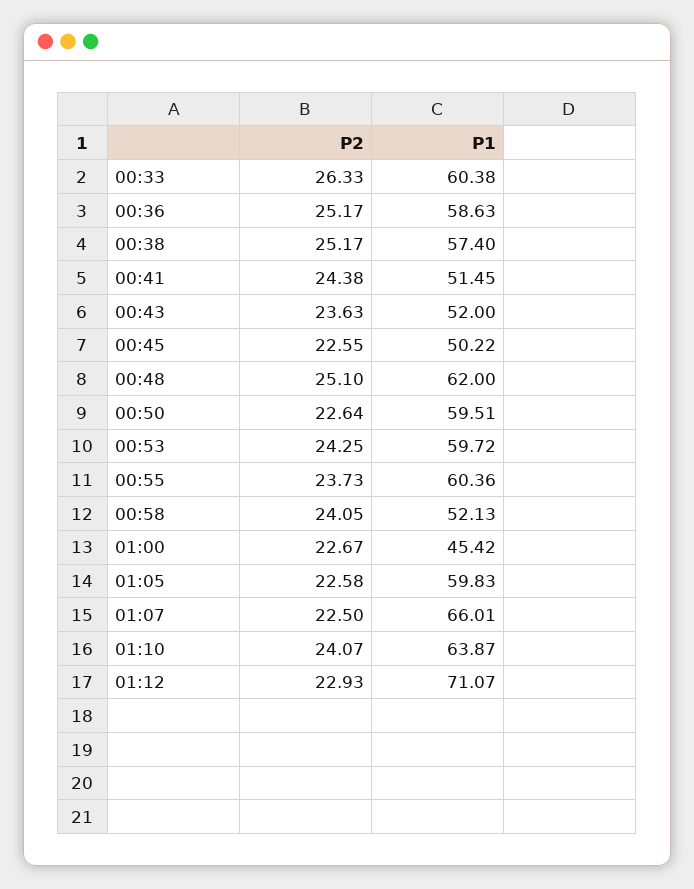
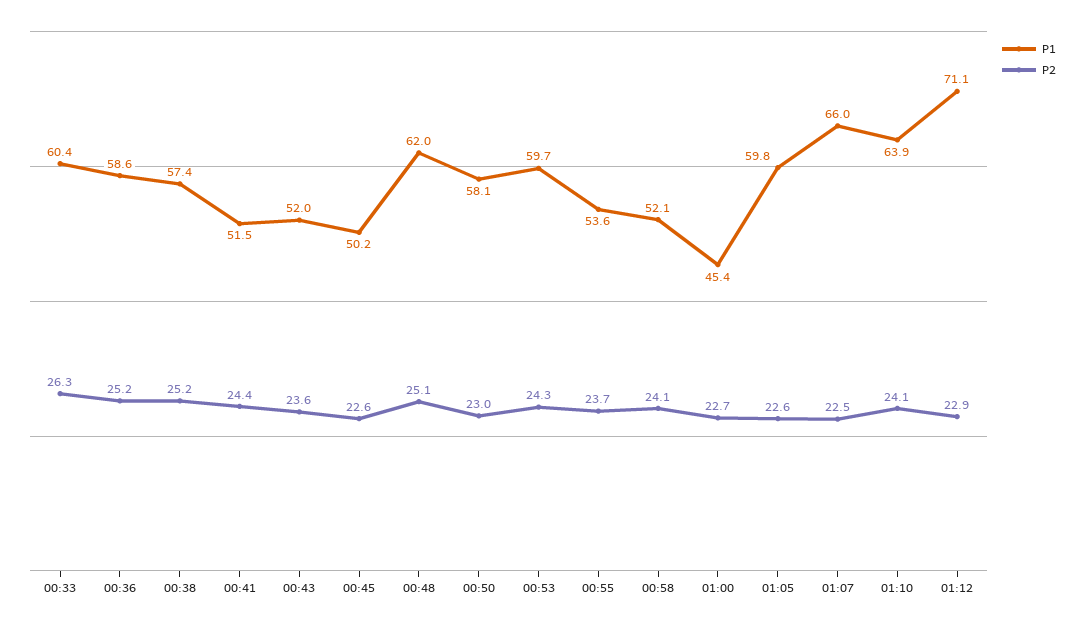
  {
    "P2": {
      "00:33": 26.33,
      "00:36": 25.17,
      "00:38": 25.17,
      "00:41": 24.38,
      "00:43": 23.63,
      "00:45": 22.55,
      "00:48": 25.1,
-     "00:50": 22.64,
+     "00:50": 23,
      "00:53": 24.25,
      "00:55": 23.73,
      "00:58": 24.05,
      "01:00": 22.67,
      "01:05": 22.58,
      "01:07": 22.5,
      "01:10": 24.07,
      "01:12": 22.93
    },
    "P1": {
      "00:33": 60.38,
      "00:36": 58.63,
      "00:38": 57.4,
      "00:41": 51.45,
      "00:43": 52,
      "00:45": 50.22,
      "00:48": 62,
-     "00:50": 59.51,
+     "00:50": 58.1,
      "00:53": 59.72,
-     "00:55": 60.36,
+     "00:55": 53.6,
      "00:58": 52.13,
      "01:00": 45.42,
      "01:05": 59.83,
      "01:07": 66.01,
      "01:10": 63.87,
      "01:12": 71.07
    }
  }

